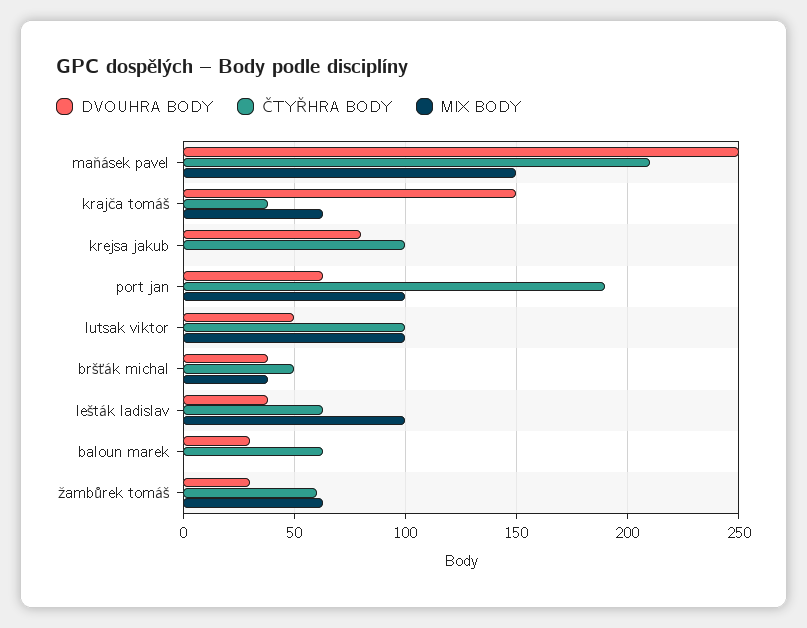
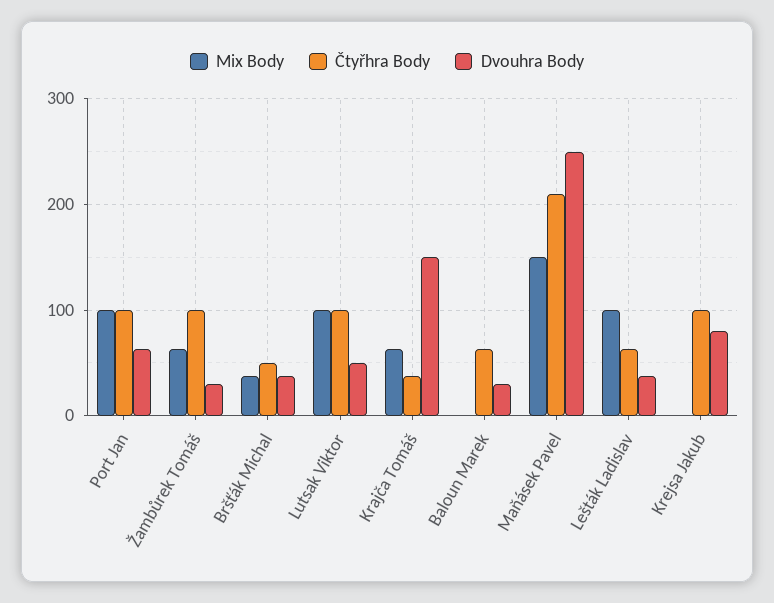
  {
    "DVOUHRA BODY": {
      "maňásek pavel": 250,
      "krajča tomáš": 150,
      "krejsa jakub": 80,
      "port jan": 65,
      "lutsak viktor": 50,
      "bršťák michal": 40,
      "lešták ladislav": 40,
      "baloun marek": 30,
      "žambůrek tomáš": 30
    },
    "ČTYŘHRA BODY": {
      "maňásek pavel": 210,
      "krajča tomáš": 40,
      "krejsa jakub": 100,
-     "port jan": 190,
+     "port jan": 100,
      "lutsak viktor": 100,
      "bršťák michal": 50,
      "lešták ladislav": 65,
      "baloun marek": 65,
-     "žambůrek tomáš": 60
+     "žambůrek tomáš": 100
    },
    "MIX BODY": {
      "maňásek pavel": 150,
      "krajča tomáš": 65,
      "krejsa jakub": 0,
      "port jan": 100,
      "lutsak viktor": 100,
      "bršťák michal": 40,
      "lešták ladislav": 100,
      "baloun marek": 0,
      "žambůrek tomáš": 65
    }
  }

